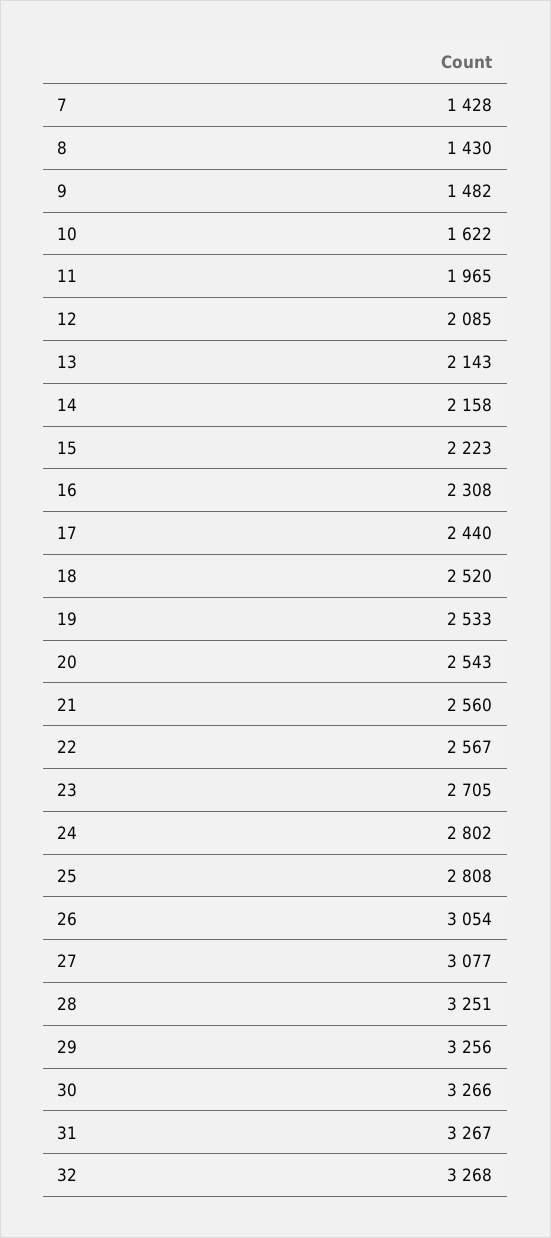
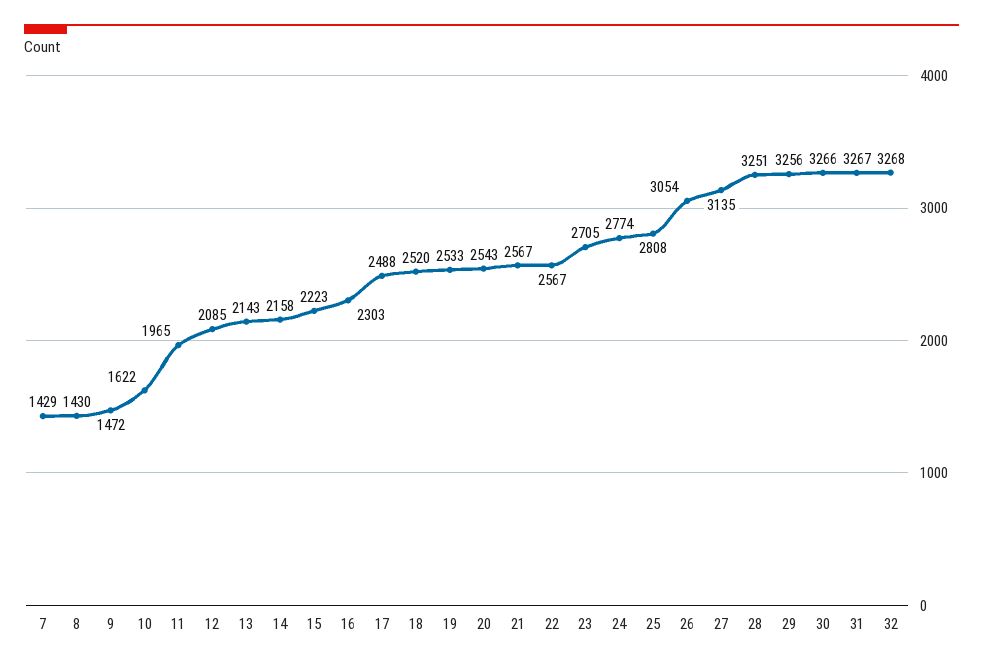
  {
-   "7": 1428,
+   "7": 1429,
    "8": 1430,
-   "9": 1482,
+   "9": 1472,
    "10": 1622,
    "11": 1965,
    "12": 2085,
    "13": 2143,
    "14": 2158,
    "15": 2223,
-   "16": 2308,
+   "16": 2303,
-   "17": 2440,
+   "17": 2488,
    "18": 2520,
    "19": 2533,
    "20": 2543,
-   "21": 2560,
+   "21": 2567,
    "22": 2567,
    "23": 2705,
-   "24": 2802,
+   "24": 2774,
    "25": 2808,
    "26": 3054,
-   "27": 3077,
+   "27": 3135,
    "28": 3251,
    "29": 3256,
    "30": 3266,
    "31": 3267,
    "32": 3268
  }

